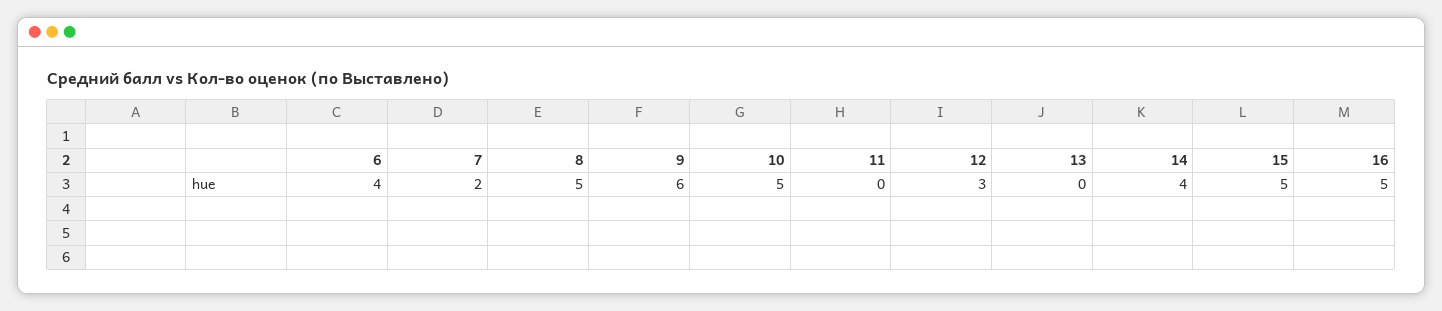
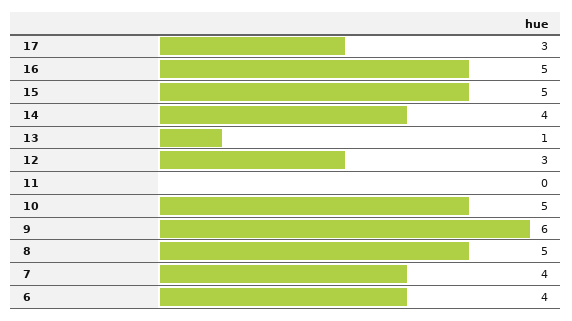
  {
    "6": 4,
-   "7": 2,
+   "7": 4,
    "8": 5,
    "9": 6,
    "10": 5,
    "11": 0,
    "12": 3,
-   "13": 0,
+   "13": 1,
    "14": 4,
    "15": 5,
-   "16": 5
+   "16": 5,
+   "17": 3
  }

